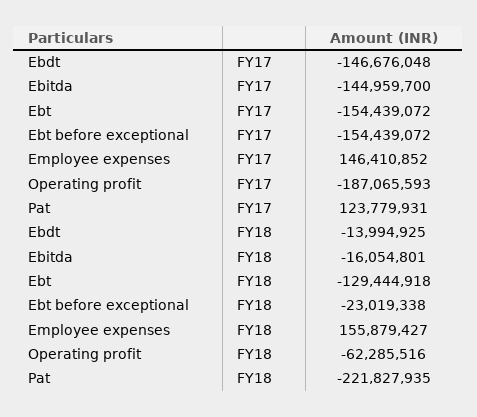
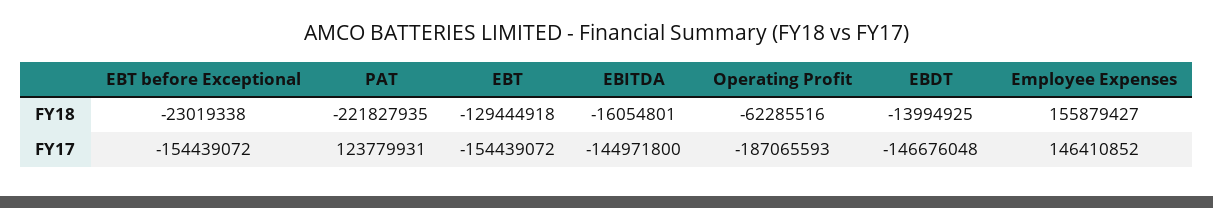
  {
    "Ebdt": {
      "FY17": -146676048,
      "FY18": -13994925
    },
    "Ebitda": {
-     "FY17": -144959700,
+     "FY17": -144971800,
      "FY18": -16054801
    },
    "Ebt": {
      "FY17": -154439072,
      "FY18": -129444918
    },
    "Ebt before exceptional": {
      "FY17": -154439072,
      "FY18": -23019338
    },
    "Employee expenses": {
      "FY17": 146410852,
      "FY18": 155879427
    },
    "Operating profit": {
      "FY17": -187065593,
      "FY18": -62285516
    },
    "Pat": {
      "FY17": 123779931,
      "FY18": -221827935
    }
  }

